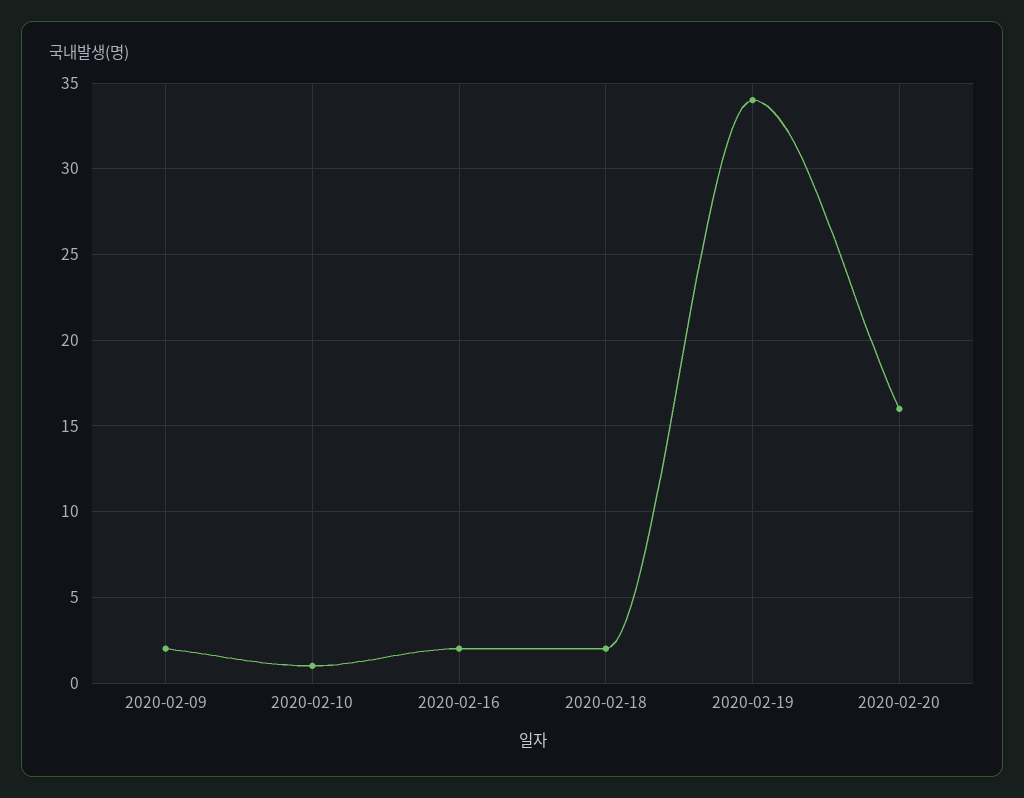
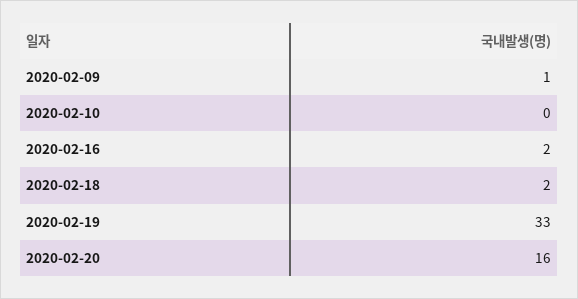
  {
-   "2020-02-09": 2,
+   "2020-02-09": 1,
-   "2020-02-10": 1,
+   "2020-02-10": 0,
    "2020-02-16": 2,
    "2020-02-18": 2,
-   "2020-02-19": 34,
+   "2020-02-19": 33,
    "2020-02-20": 16
  }

